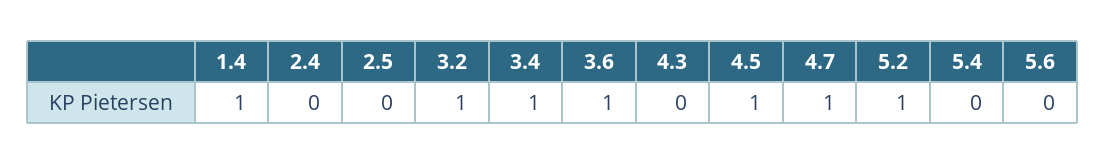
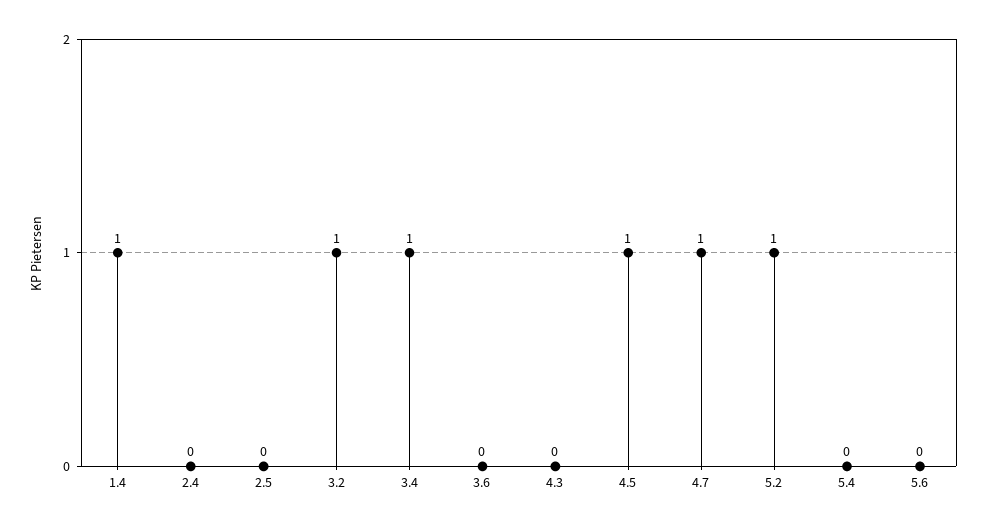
  {
    "1.4": 1,
    "2.4": 0,
    "2.5": 0,
    "3.2": 1,
    "3.4": 1,
-   "3.6": 1,
+   "3.6": 0,
    "4.3": 0,
    "4.5": 1,
    "4.7": 1,
    "5.2": 1,
    "5.4": 0,
    "5.6": 0
  }

